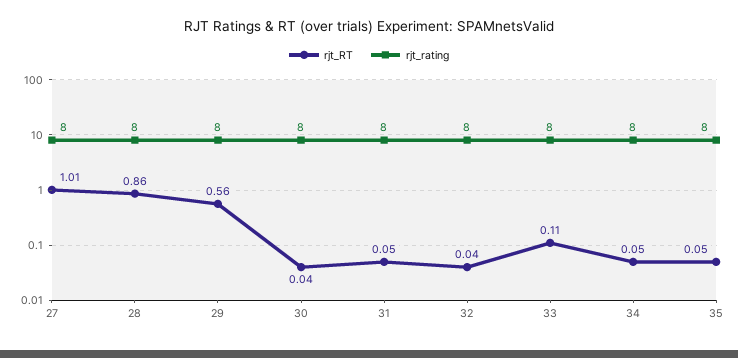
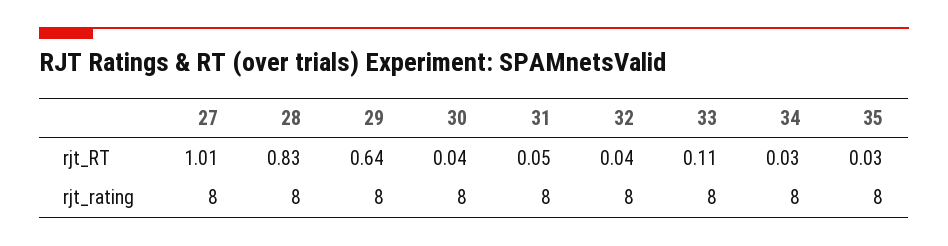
  {
    "rjt_RT": {
      "27": 1.01,
-     "28": 0.86,
+     "28": 0.83,
-     "29": 0.56,
+     "29": 0.64,
      "30": 0.04,
      "31": 0.05,
      "32": 0.04,
      "33": 0.11,
-     "34": 0.05,
+     "34": 0.03,
-     "35": 0.05
+     "35": 0.03
    },
    "rjt_rating": {
      "27": 8,
      "28": 8,
      "29": 8,
      "30": 8,
      "31": 8,
      "32": 8,
      "33": 8,
      "34": 8,
      "35": 8
    }
  }

